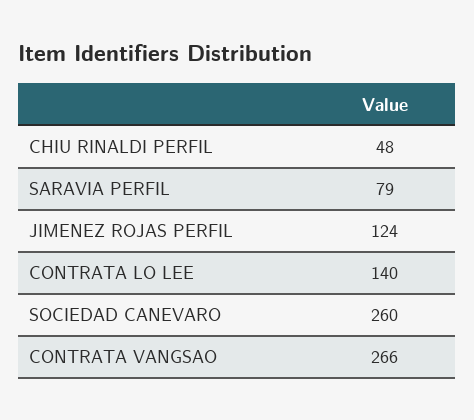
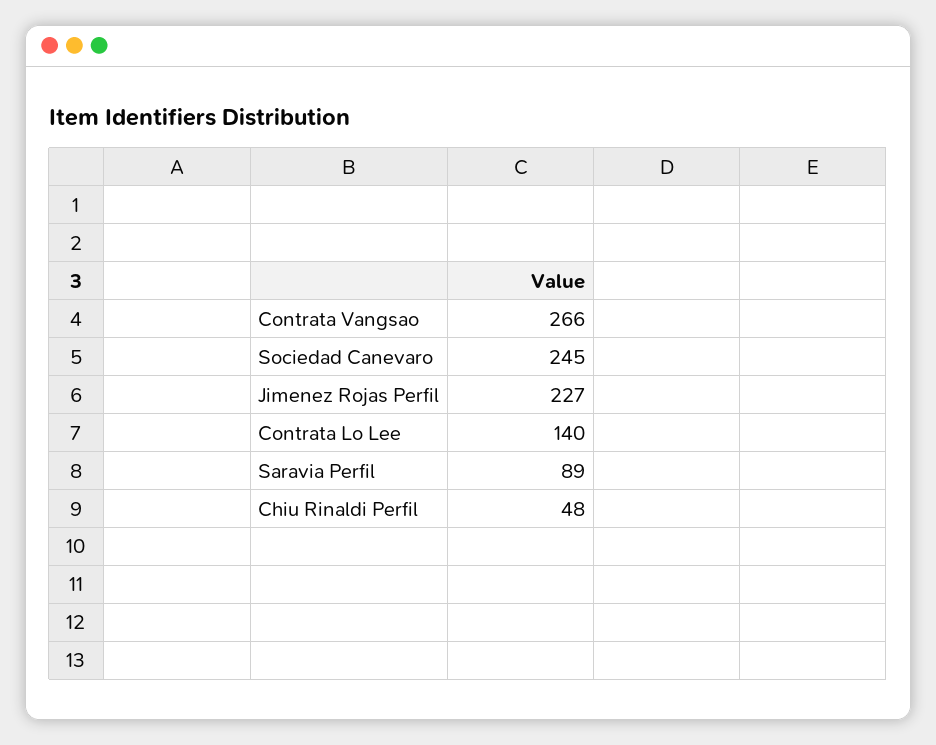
  {
    "CHIU RINALDI PERFIL": 48,
-   "SARAVIA PERFIL": 79,
+   "SARAVIA PERFIL": 89,
-   "JIMENEZ ROJAS PERFIL": 124,
+   "JIMENEZ ROJAS PERFIL": 227,
    "CONTRATA LO LEE": 140,
-   "SOCIEDAD CANEVARO": 260,
+   "SOCIEDAD CANEVARO": 245,
    "CONTRATA VANGSAO": 266
  }

